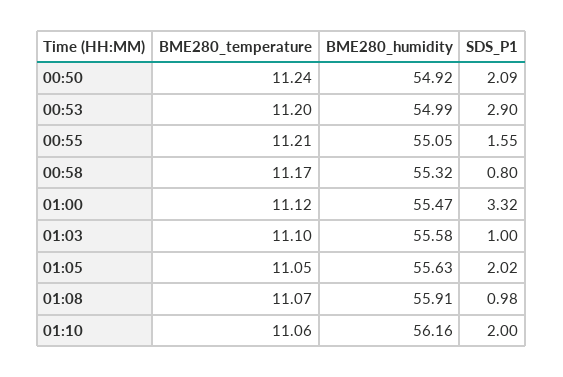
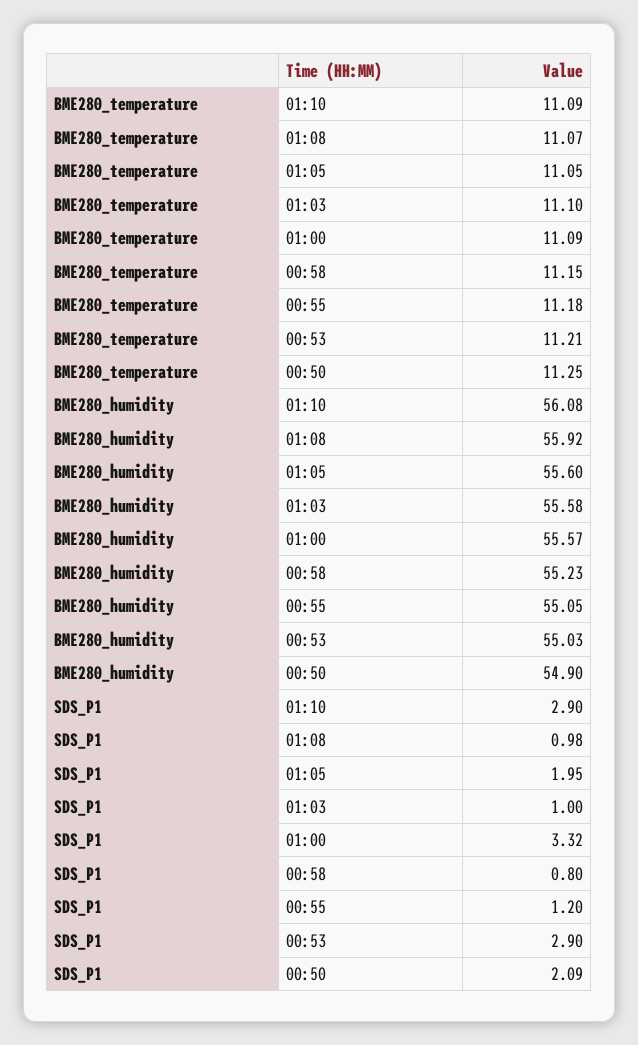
  {
    "BME280_temperature": {
-     "00:50": 11.24,
+     "00:50": 11.25,
-     "00:53": 11.2,
+     "00:53": 11.21,
-     "00:55": 11.21,
+     "00:55": 11.18,
-     "00:58": 11.17,
+     "00:58": 11.15,
-     "01:00": 11.12,
+     "01:00": 11.09,
      "01:03": 11.1,
      "01:05": 11.05,
      "01:08": 11.07,
-     "01:10": 11.06
+     "01:10": 11.09
    },
    "BME280_humidity": {
-     "00:50": 54.92,
+     "00:50": 54.9,
-     "00:53": 54.99,
+     "00:53": 55.03,
      "00:55": 55.05,
-     "00:58": 55.32,
+     "00:58": 55.23,
-     "01:00": 55.47,
+     "01:00": 55.57,
      "01:03": 55.58,
-     "01:05": 55.63,
+     "01:05": 55.6,
-     "01:08": 55.91,
+     "01:08": 55.92,
-     "01:10": 56.16
+     "01:10": 56.08
    },
    "SDS_P1": {
      "00:50": 2.09,
      "00:53": 2.9,
-     "00:55": 1.55,
+     "00:55": 1.2,
      "00:58": 0.8,
      "01:00": 3.32,
      "01:03": 1,
-     "01:05": 2.02,
+     "01:05": 1.95,
      "01:08": 0.98,
-     "01:10": 2
+     "01:10": 2.9
    }
  }

